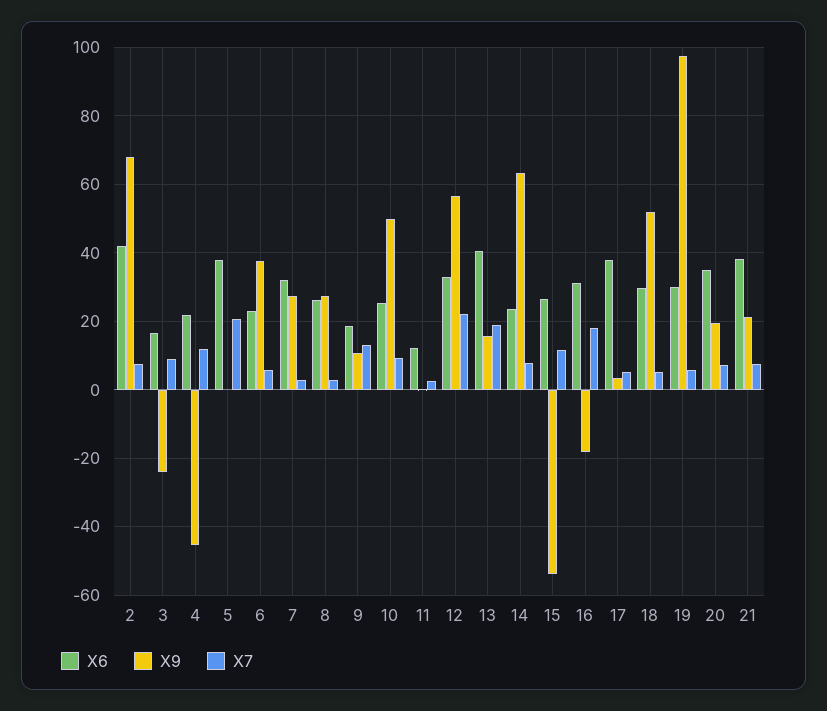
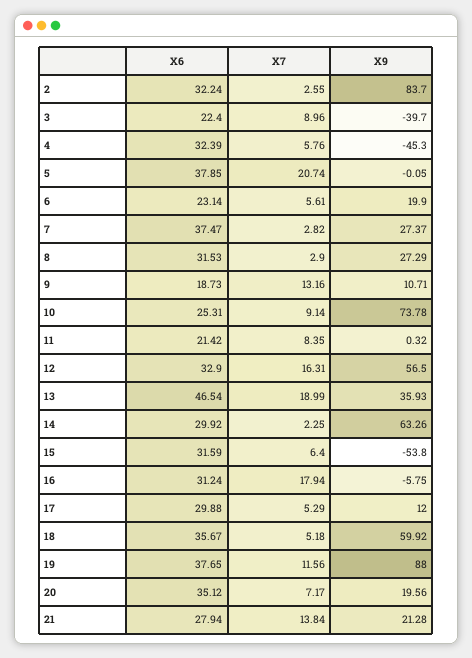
  {
    "X6": {
-     "2": 42,
+     "2": 32.24,
-     "3": 16,
+     "3": 22.4,
-     "4": 22,
+     "4": 32.39,
      "5": 37.85,
      "6": 23.14,
-     "7": 32,
+     "7": 37.47,
-     "8": 26,
+     "8": 31.53,
      "9": 18.73,
      "10": 25.31,
-     "11": 12,
+     "11": 21.42,
      "12": 32.9,
-     "13": 40,
+     "13": 46.54,
-     "14": 24,
+     "14": 29.92,
-     "15": 26,
+     "15": 31.59,
      "16": 31.24,
-     "17": 38,
+     "17": 29.88,
-     "18": 30,
+     "18": 35.67,
-     "19": 30,
+     "19": 37.65,
      "20": 35.12,
-     "21": 38
+     "21": 27.94
    },
    "X9": {
-     "2": 68,
+     "2": 83.7,
-     "3": -24,
+     "3": -39.7,
      "4": -45.3,
      "5": -0.05,
-     "6": 38,
+     "6": 19.9,
      "7": 27.37,
      "8": 27.29,
      "9": 10.71,
-     "10": 50,
+     "10": 73.78,
      "11": 0.32,
      "12": 56.5,
-     "13": 16,
+     "13": 35.93,
      "14": 63.26,
      "15": -53.8,
-     "16": -18,
+     "16": -5.75,
-     "17": 4,
+     "17": 12,
-     "18": 52,
+     "18": 59.92,
-     "19": 98,
+     "19": 88,
      "20": 19.56,
      "21": 21.28
    },
    "X7": {
-     "2": 8,
+     "2": 2.55,
      "3": 8.96,
-     "4": 12,
+     "4": 5.76,
      "5": 20.74,
      "6": 5.61,
      "7": 2.82,
      "8": 2.9,
      "9": 13.16,
      "10": 9.14,
-     "11": 2,
+     "11": 8.35,
-     "12": 22,
+     "12": 16.31,
      "13": 18.99,
-     "14": 8,
+     "14": 2.25,
-     "15": 12,
+     "15": 6.4,
      "16": 17.94,
      "17": 5.29,
      "18": 5.18,
-     "19": 6,
+     "19": 11.56,
      "20": 7.17,
-     "21": 8
+     "21": 13.84
    }
  }

